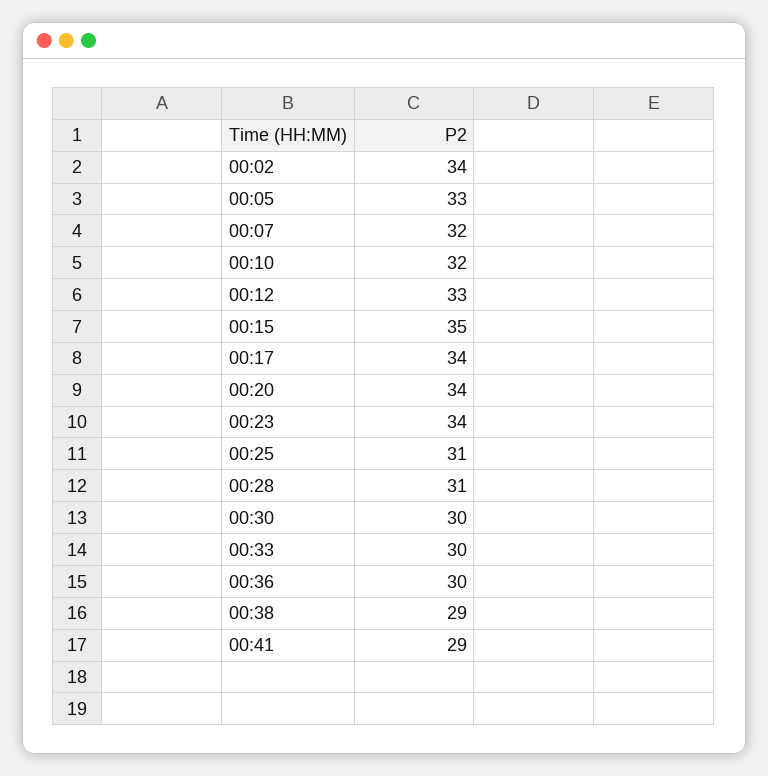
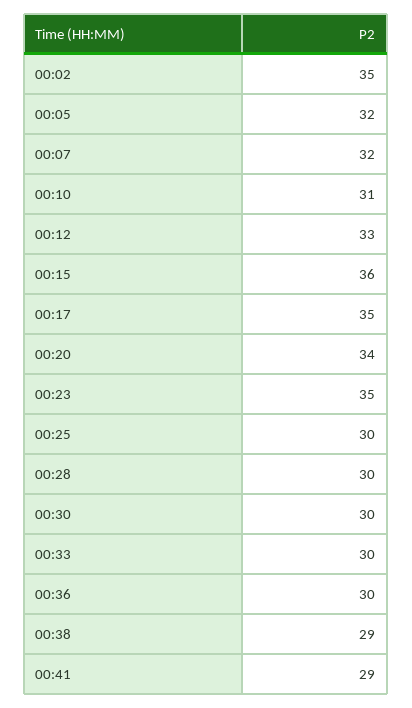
  {
-   "00:02": 34,
+   "00:02": 35,
-   "00:05": 33,
+   "00:05": 32,
    "00:07": 32,
-   "00:10": 32,
+   "00:10": 31,
    "00:12": 33,
-   "00:15": 35,
+   "00:15": 36,
-   "00:17": 34,
+   "00:17": 35,
    "00:20": 34,
-   "00:23": 34,
+   "00:23": 35,
-   "00:25": 31,
+   "00:25": 30,
-   "00:28": 31,
+   "00:28": 30,
    "00:30": 30,
    "00:33": 30,
    "00:36": 30,
    "00:38": 29,
    "00:41": 29
  }

